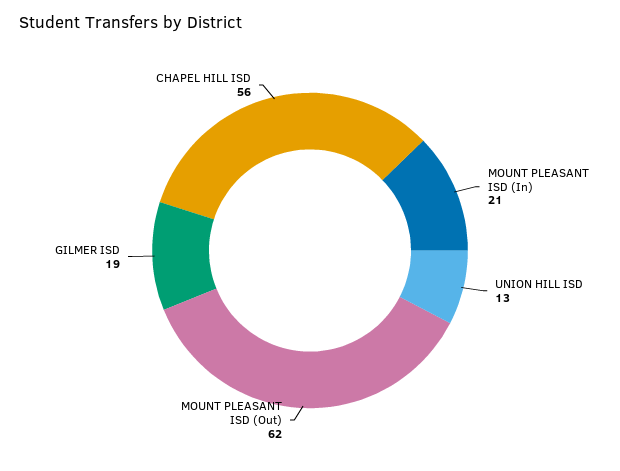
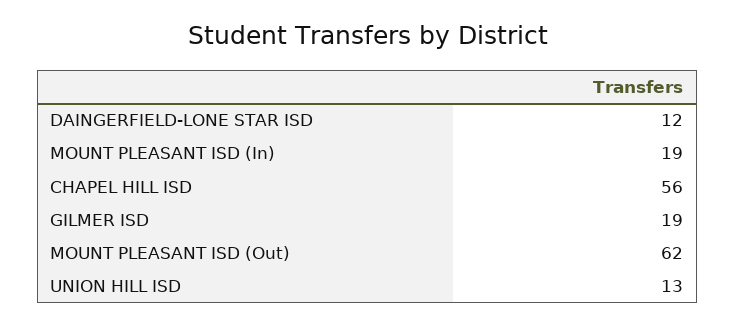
  {
-   "MOUNT PLEASANT ISD (In)": 21,
+   "MOUNT PLEASANT ISD (In)": 19,
    "UNION HILL ISD": 13,
    "MOUNT PLEASANT ISD (Out)": 62,
    "GILMER ISD": 19,
-   "CHAPEL HILL ISD": 56
+   "CHAPEL HILL ISD": 56,
+   "DAINGERFIELD-LONE STAR ISD": 12
  }

